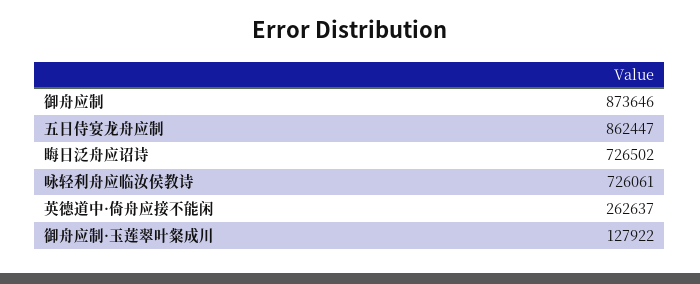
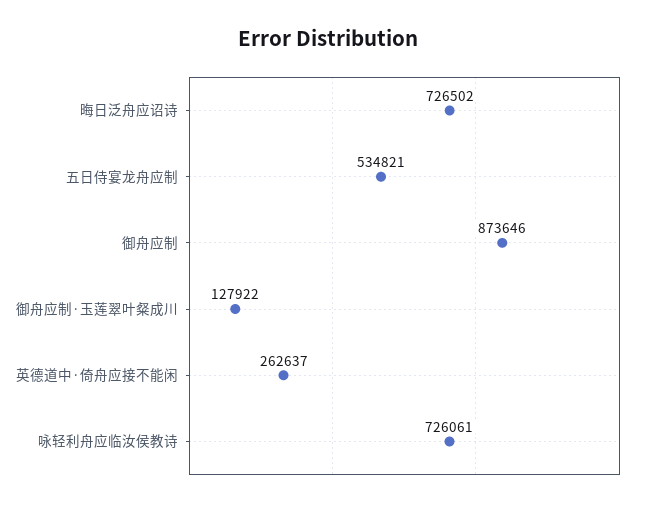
  {
    "御舟应制": 873646,
-   "五日侍宴龙舟应制": 862447,
+   "五日侍宴龙舟应制": 534821,
    "晦日泛舟应诏诗": 726502,
    "咏轻利舟应临汝侯教诗": 726061,
    "英德道中·倚舟应接不能闲": 262637,
    "御舟应制·玉莲翠叶粲成川": 127922
  }

